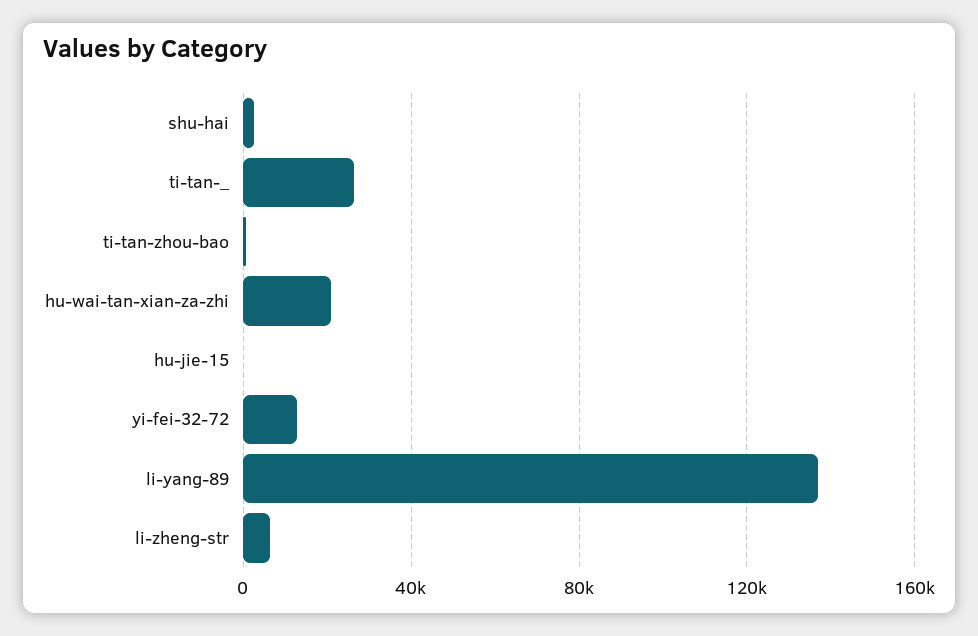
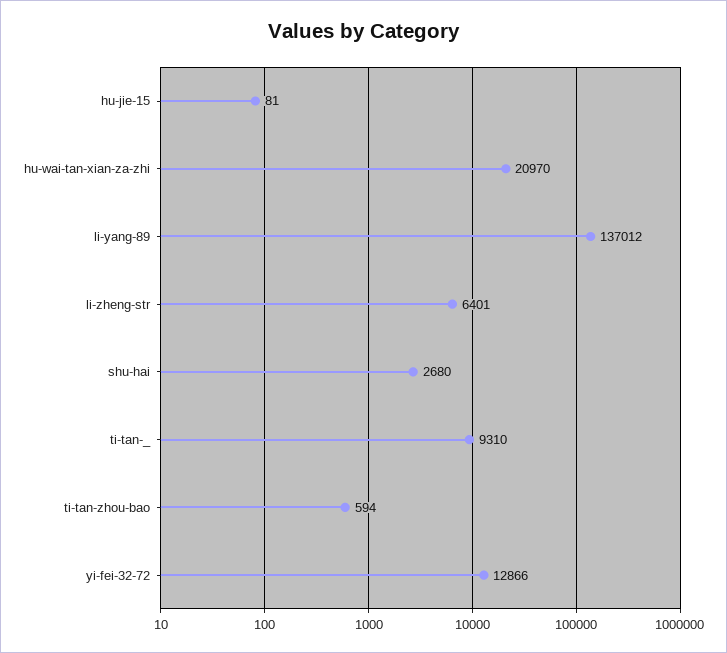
  {
    "shu-hai": 2680,
-   "ti-tan-_": 25000,
+   "ti-tan-_": 9310,
    "ti-tan-zhou-bao": 594,
    "hu-wai-tan-xian-za-zhi": 20970,
    "hu-jie-15": 81,
    "yi-fei-32-72": 12866,
    "li-yang-89": 137012,
    "li-zheng-str": 6401
  }

